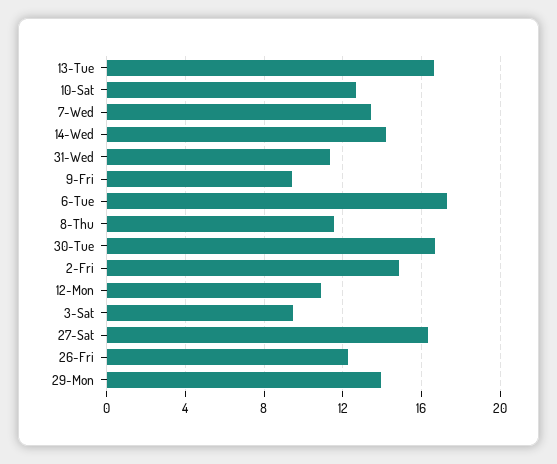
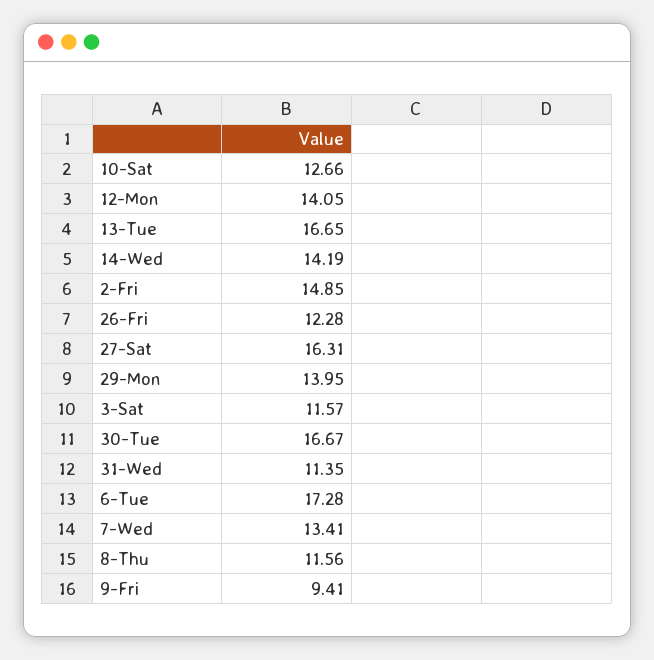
  {
    "13-Tue": 16.65,
    "10-Sat": 12.66,
    "7-Wed": 13.41,
    "14-Wed": 14.19,
    "31-Wed": 11.35,
    "9-Fri": 9.41,
    "6-Tue": 17.28,
    "8-Thu": 11.56,
    "30-Tue": 16.67,
    "2-Fri": 14.85,
-   "12-Mon": 11,
+   "12-Mon": 14.05,
-   "3-Sat": 9.5,
+   "3-Sat": 11.57,
    "27-Sat": 16.31,
    "26-Fri": 12.28,
    "29-Mon": 13.95
  }

